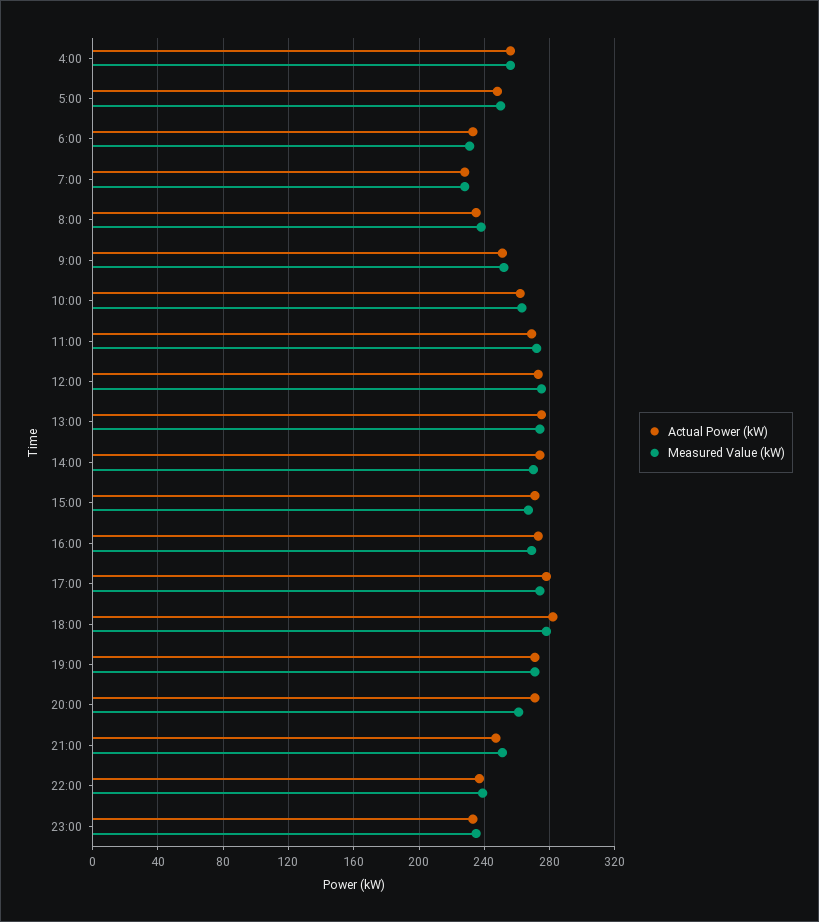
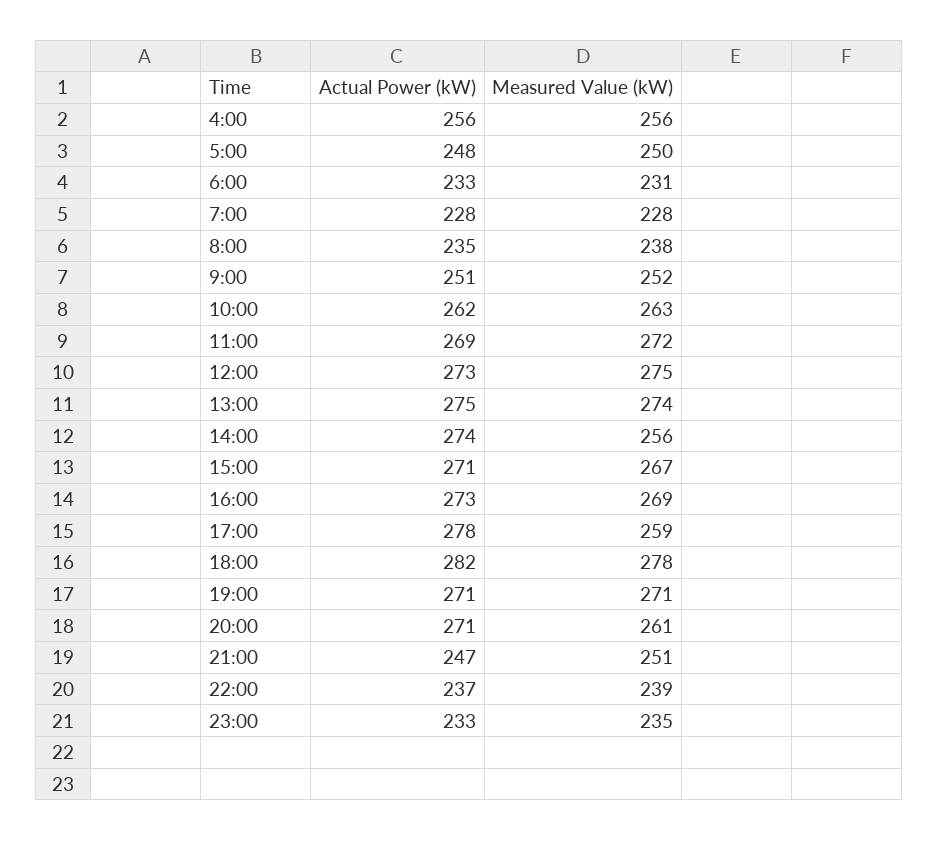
  {
    "Actual Power (kW)": {
      "4:00": 256,
      "5:00": 248,
      "6:00": 233,
      "7:00": 228,
      "8:00": 235,
      "9:00": 251,
      "10:00": 262,
      "11:00": 269,
      "12:00": 273,
      "13:00": 275,
      "14:00": 274,
      "15:00": 271,
      "16:00": 273,
      "17:00": 278,
      "18:00": 282,
      "19:00": 271,
      "20:00": 271,
      "21:00": 247,
      "22:00": 237,
      "23:00": 233
    },
    "Measured Value (kW)": {
      "4:00": 256,
      "5:00": 250,
      "6:00": 231,
      "7:00": 228,
      "8:00": 238,
      "9:00": 252,
      "10:00": 263,
      "11:00": 272,
      "12:00": 275,
      "13:00": 274,
-     "14:00": 270,
+     "14:00": 256,
      "15:00": 267,
      "16:00": 269,
-     "17:00": 275,
+     "17:00": 259,
      "18:00": 278,
      "19:00": 271,
      "20:00": 261,
      "21:00": 251,
      "22:00": 239,
      "23:00": 235
    }
  }

